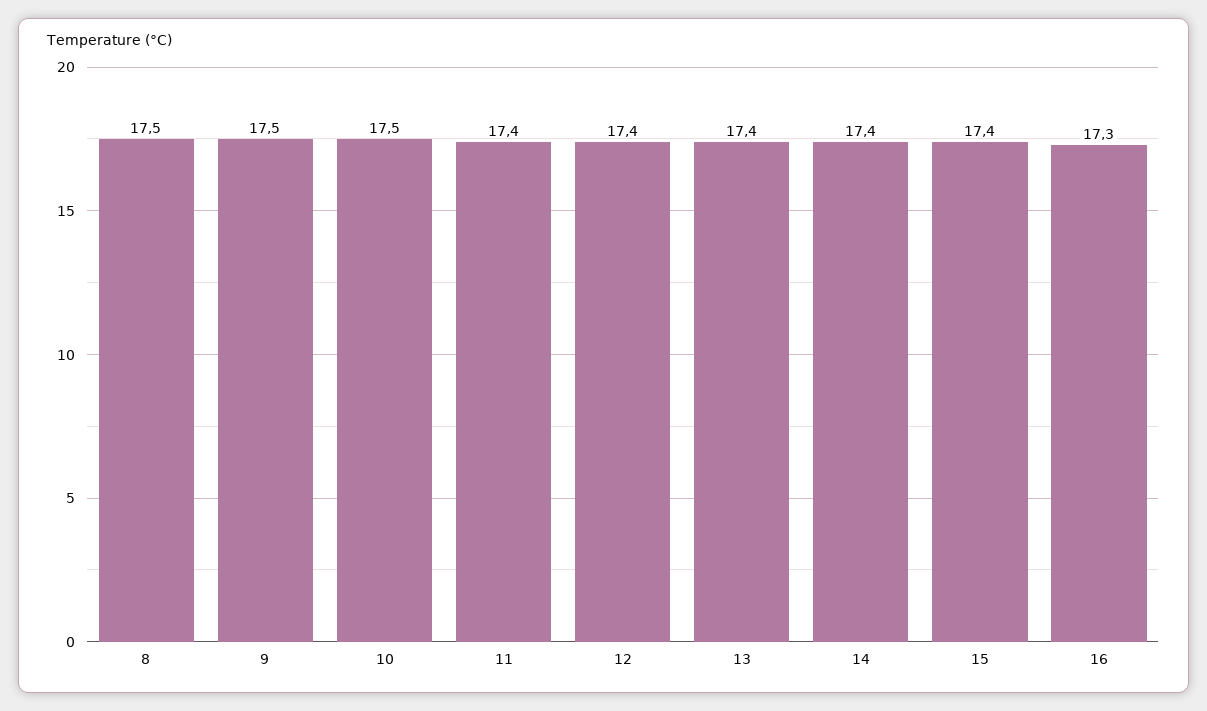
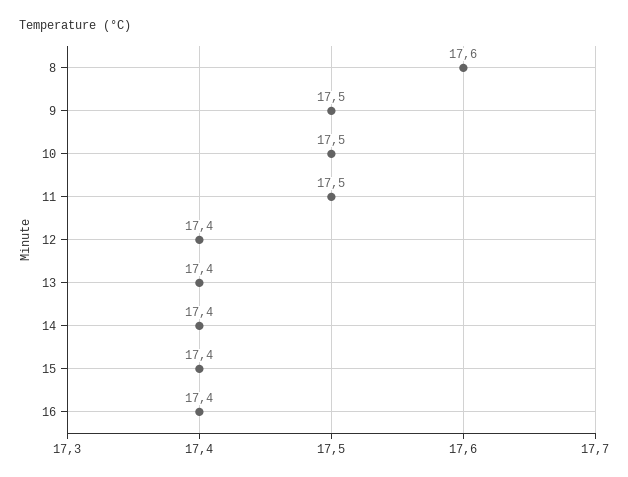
  {
-   "8": 17.5,
+   "8": 17.6,
    "9": 17.5,
    "10": 17.5,
-   "11": 17.4,
+   "11": 17.5,
    "12": 17.4,
    "13": 17.4,
    "14": 17.4,
    "15": 17.4,
-   "16": 17.3
+   "16": 17.4
  }

